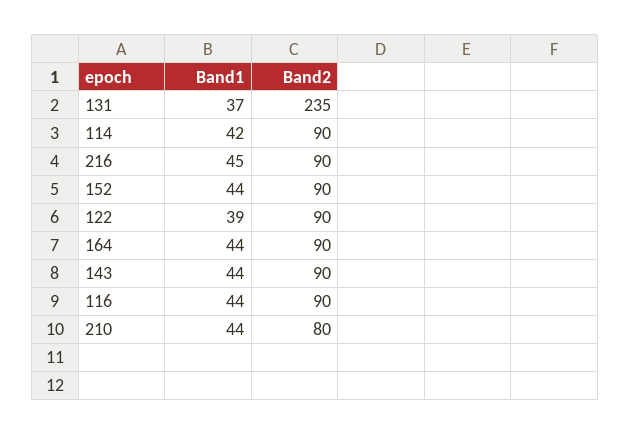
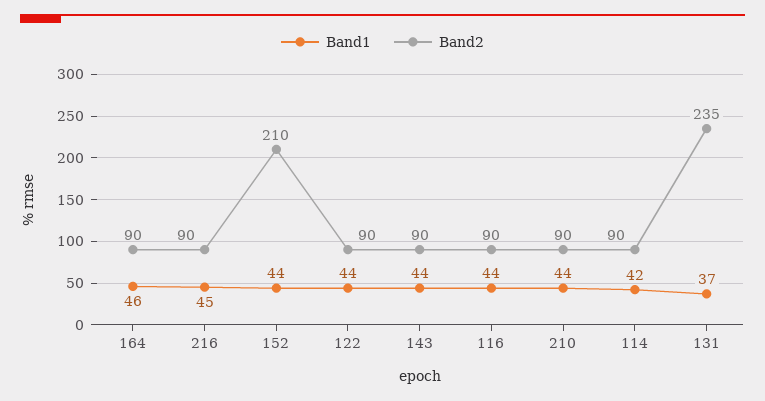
  {
    "Band1": {
      "131": 37,
      "114": 42,
      "216": 45,
      "152": 44,
-     "122": 39,
+     "122": 44,
-     "164": 44,
+     "164": 46,
      "143": 44,
      "116": 44,
      "210": 44
    },
    "Band2": {
      "131": 235,
      "114": 90,
      "216": 90,
-     "152": 90,
+     "152": 210,
      "122": 90,
      "164": 90,
      "143": 90,
      "116": 90,
-     "210": 80
+     "210": 90
    }
  }

